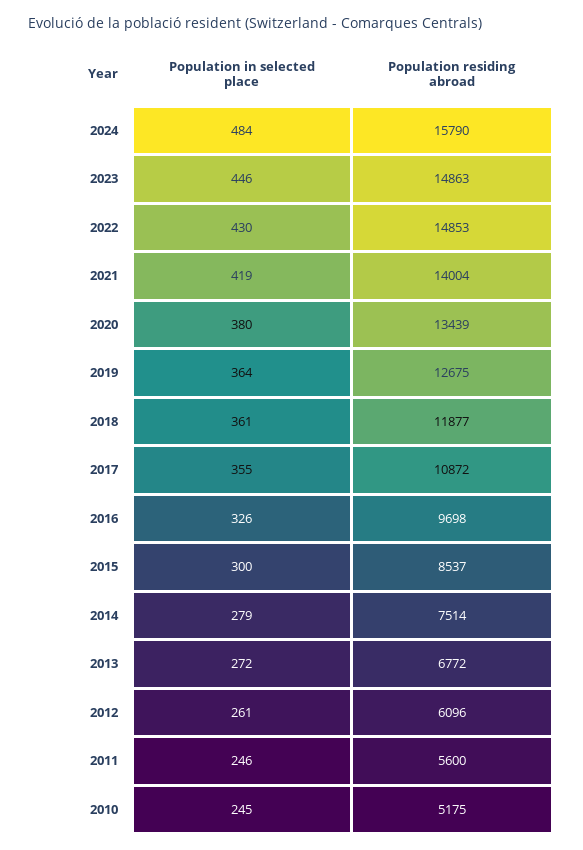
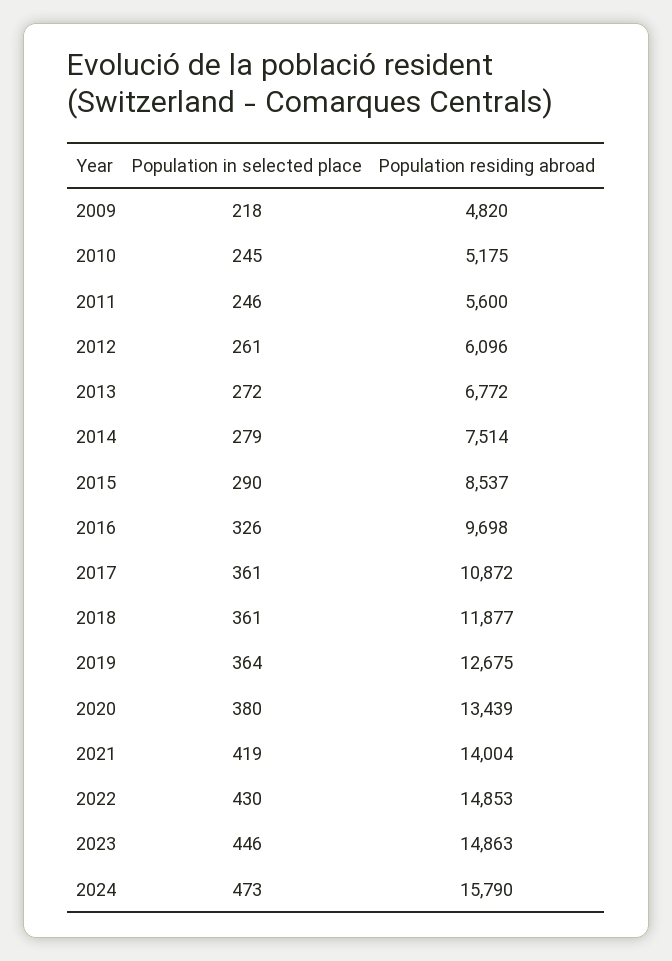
  {
    "Population in selected place": {
-     "2024": 484,
+     "2024": 473,
      "2023": 446,
      "2022": 430,
      "2021": 419,
      "2020": 380,
      "2019": 364,
      "2018": 361,
-     "2017": 355,
+     "2017": 361,
      "2016": 326,
-     "2015": 300,
+     "2015": 290,
      "2014": 279,
      "2013": 272,
      "2012": 261,
      "2011": 246,
-     "2010": 245
+     "2010": 245,
+     "2009": 218
    },
    "Population residing abroad": {
      "2024": 15790,
      "2023": 14863,
      "2022": 14853,
      "2021": 14004,
      "2020": 13439,
      "2019": 12675,
      "2018": 11877,
      "2017": 10872,
      "2016": 9698,
      "2015": 8537,
      "2014": 7514,
      "2013": 6772,
      "2012": 6096,
      "2011": 5600,
-     "2010": 5175
+     "2010": 5175,
+     "2009": 4820
    }
  }

